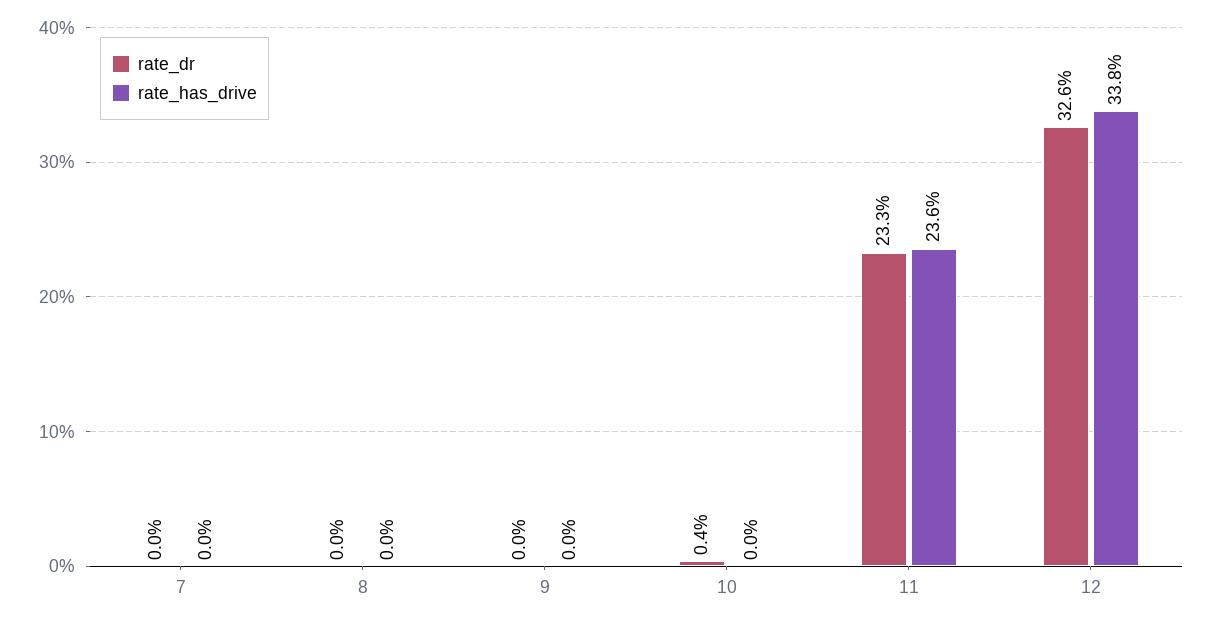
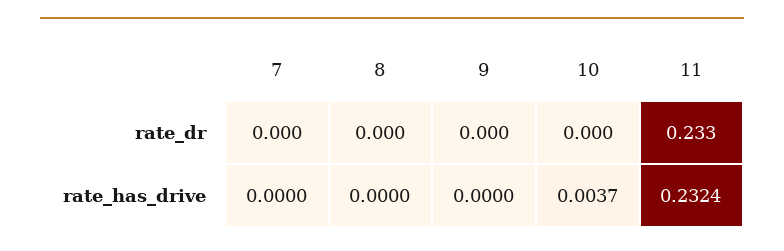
  {
    "rate_dr": {
      "7": 0,
      "8": 0,
      "9": 0,
-     "10": 0.004,
+     "10": 0,
-     "11": 0.233,
+     "11": 0.233
-     "12": 0.326
    },
    "rate_has_drive": {
      "7": 0,
      "8": 0,
      "9": 0,
-     "10": 0,
+     "10": 0.0037,
-     "11": 0.236,
+     "11": 0.2324
-     "12": 0.338
    }
  }

